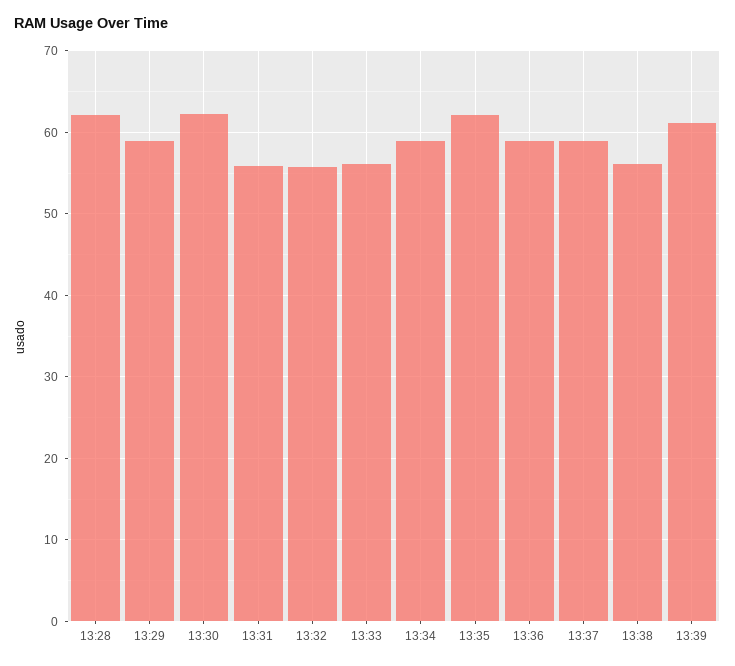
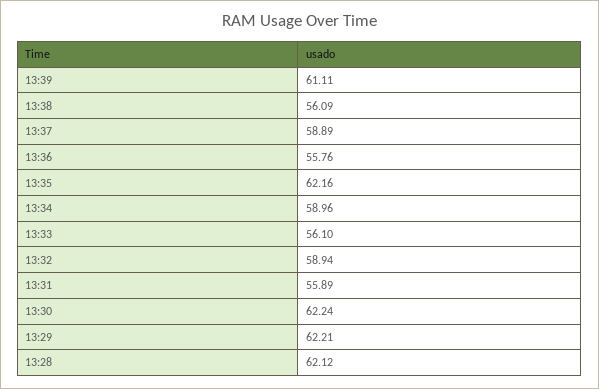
  {
    "13:28": 62.12,
-   "13:29": 59,
+   "13:29": 62.21,
    "13:30": 62.24,
    "13:31": 55.89,
-   "13:32": 56,
+   "13:32": 58.94,
    "13:33": 56.1,
    "13:34": 58.96,
    "13:35": 62.16,
-   "13:36": 59,
+   "13:36": 55.76,
    "13:37": 58.89,
    "13:38": 56.09,
    "13:39": 61.11
  }

